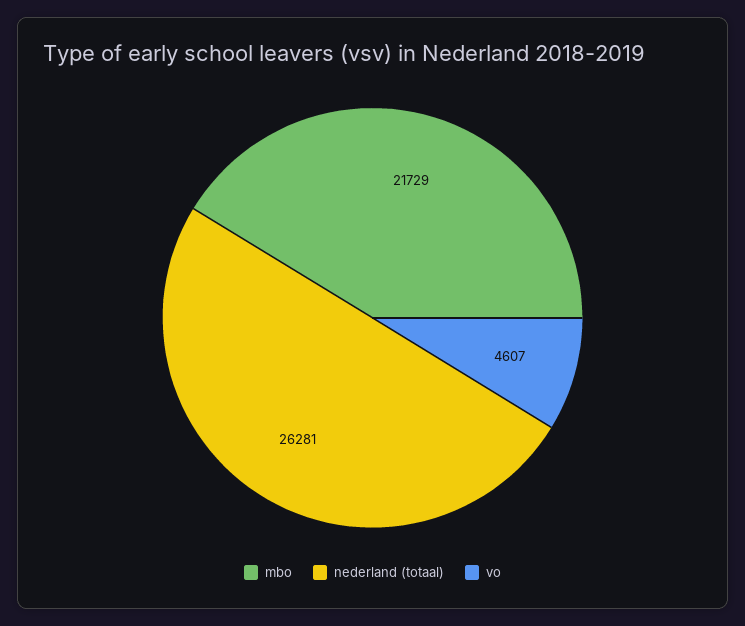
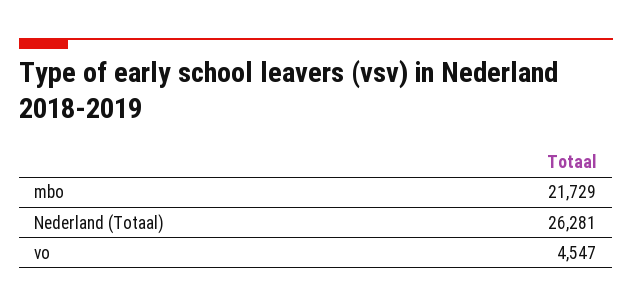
  {
    "mbo": 21729,
    "nederland (totaal)": 26281,
-   "vo": 4607
+   "vo": 4547
  }

